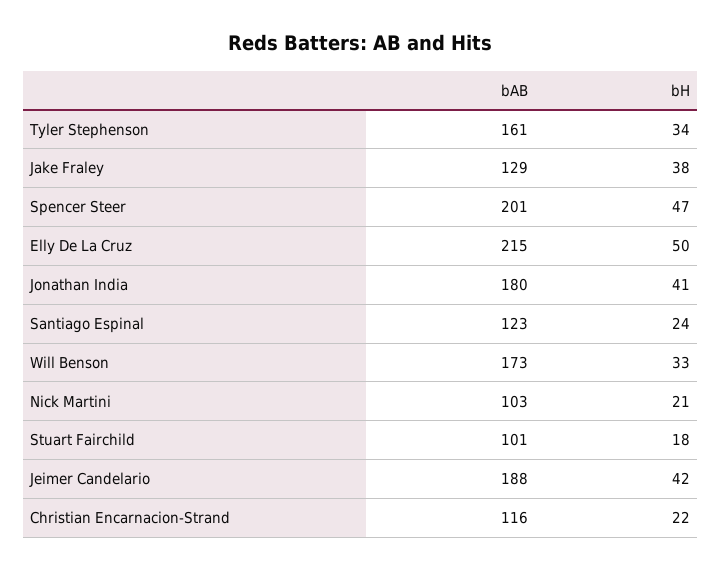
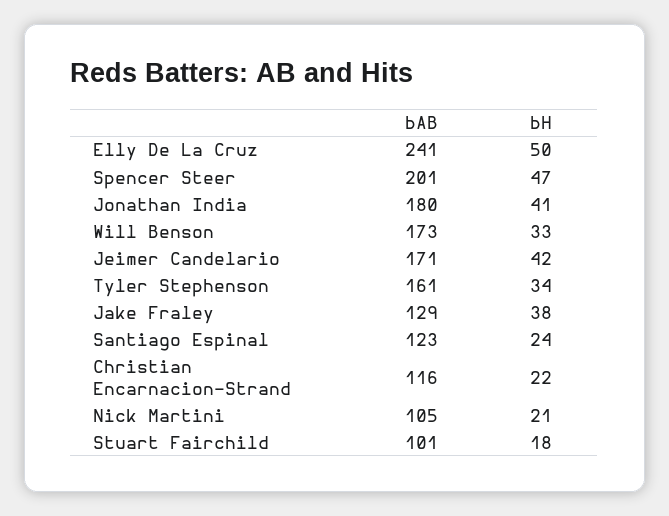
  {
    "bAB": {
      "Tyler Stephenson": 161,
      "Jake Fraley": 129,
      "Spencer Steer": 201,
-     "Elly De La Cruz": 215,
+     "Elly De La Cruz": 241,
      "Jonathan India": 180,
      "Santiago Espinal": 123,
      "Will Benson": 173,
-     "Nick Martini": 103,
+     "Nick Martini": 105,
      "Stuart Fairchild": 101,
-     "Jeimer Candelario": 188,
+     "Jeimer Candelario": 171,
      "Christian Encarnacion-Strand": 116
    },
    "bH": {
      "Tyler Stephenson": 34,
      "Jake Fraley": 38,
      "Spencer Steer": 47,
      "Elly De La Cruz": 50,
      "Jonathan India": 41,
      "Santiago Espinal": 24,
      "Will Benson": 33,
      "Nick Martini": 21,
      "Stuart Fairchild": 18,
      "Jeimer Candelario": 42,
      "Christian Encarnacion-Strand": 22
    }
  }

